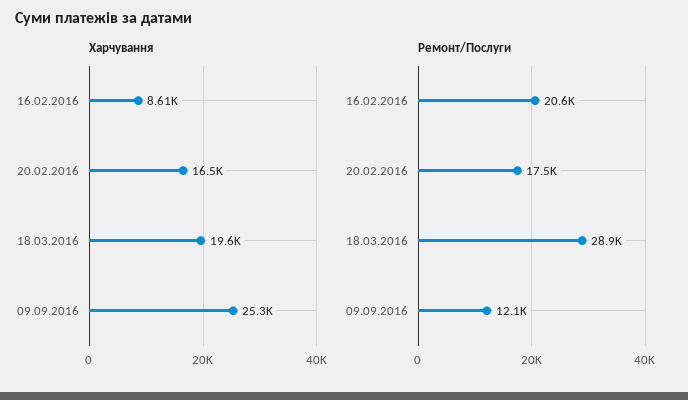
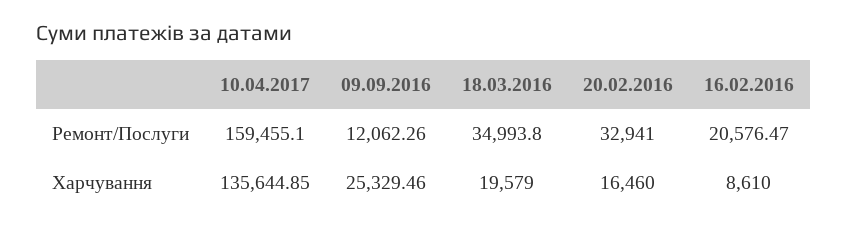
  {
    "Харчування": {
      "16.02.2016": 8610,
      "20.02.2016": 16460,
      "18.03.2016": 19579,
-     "09.09.2016": 25329.46
+     "09.09.2016": 25329.46,
+     "10.04.2017": 135644.85
    },
    "Ремонт/Послуги": {
      "16.02.2016": 20576.47,
-     "20.02.2016": 17500,
+     "20.02.2016": 32941,
-     "18.03.2016": 28900,
+     "18.03.2016": 34993.8,
-     "09.09.2016": 12062.26
+     "09.09.2016": 12062.26,
+     "10.04.2017": 159455.1
    }
  }

